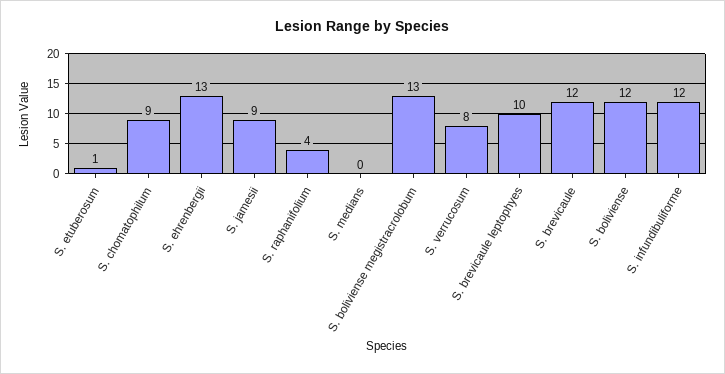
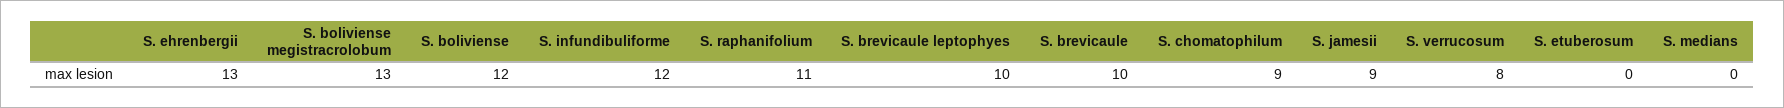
  {
-   "S. etuberosum": 1,
+   "S. etuberosum": 0,
    "S. chomatophilum": 9,
    "S. ehrenbergii": 13,
    "S. jamesii": 9,
-   "S. raphanifolium": 4,
+   "S. raphanifolium": 11,
    "S. medians": 0,
    "S. boliviense megistracrolobum": 13,
    "S. verrucosum": 8,
    "S. brevicaule leptophyes": 10,
-   "S. brevicaule": 12,
+   "S. brevicaule": 10,
    "S. boliviense": 12,
    "S. infundibuliforme": 12
  }

